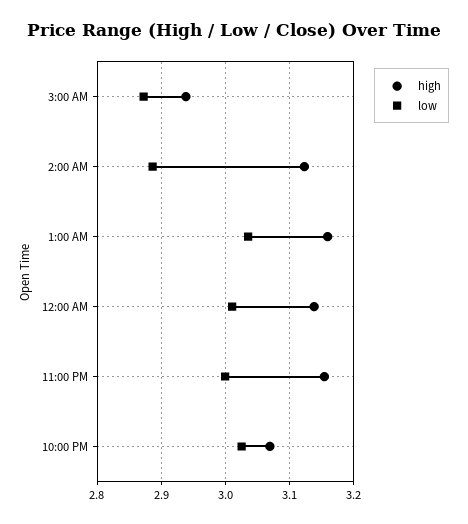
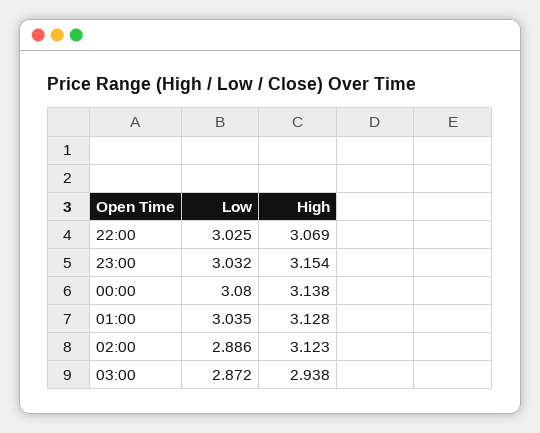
  {
    "high": {
      "3:00 AM": 2.938,
      "2:00 AM": 3.123,
-     "1:00 AM": 3.16,
+     "1:00 AM": 3.128,
      "12:00 AM": 3.138,
      "11:00 PM": 3.154,
      "10:00 PM": 3.069
    },
    "low": {
      "3:00 AM": 2.872,
      "2:00 AM": 2.886,
      "1:00 AM": 3.035,
-     "12:00 AM": 3.01,
+     "12:00 AM": 3.08,
-     "11:00 PM": 3,
+     "11:00 PM": 3.032,
      "10:00 PM": 3.025
    }
  }

